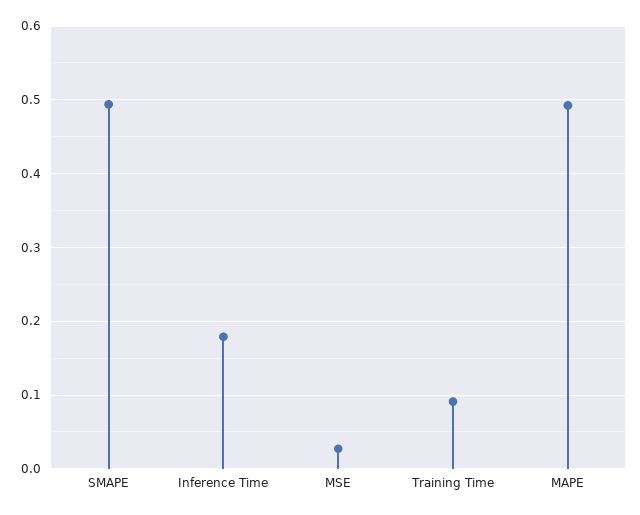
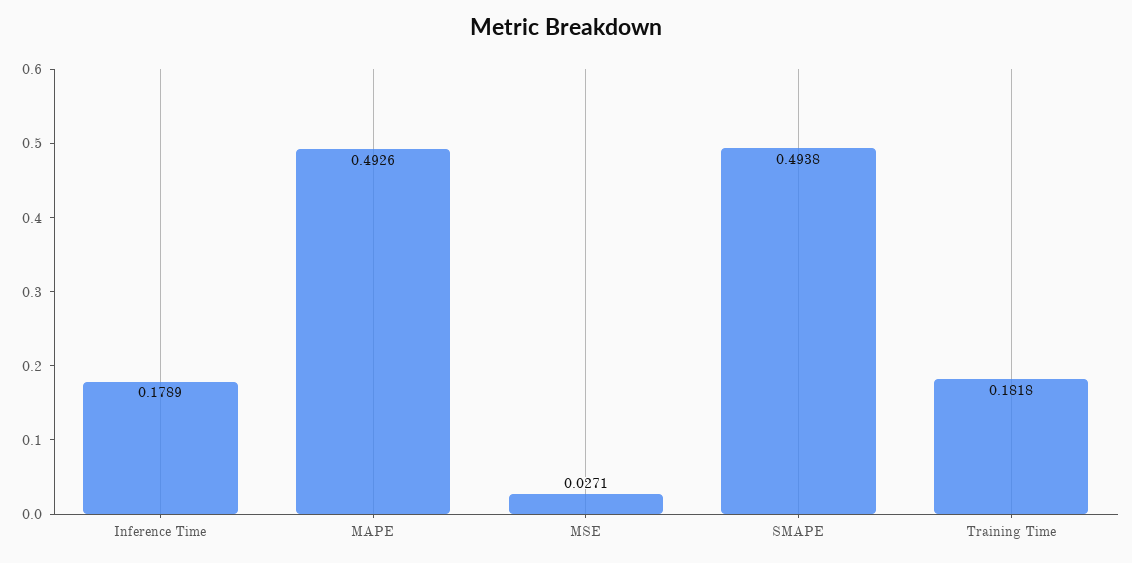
  {
    "SMAPE": 0.4938,
    "Inference Time": 0.1789,
    "MSE": 0.0271,
-   "Training Time": 0.09,
+   "Training Time": 0.1818,
    "MAPE": 0.4926
  }

